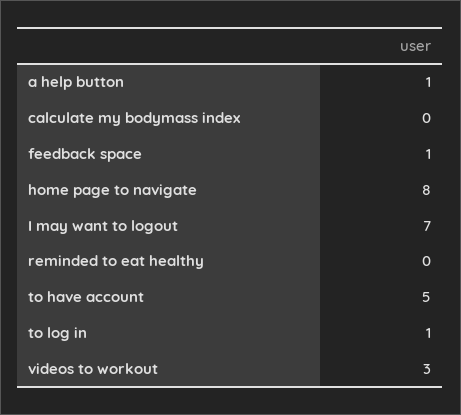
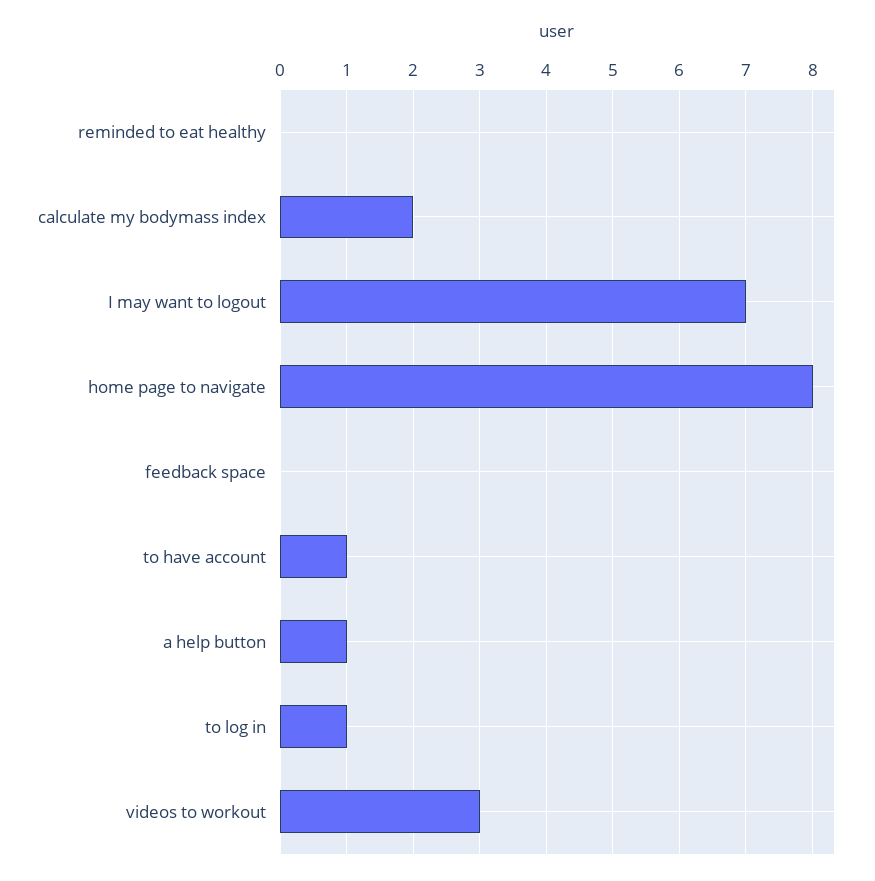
  {
    "a help button": 1,
-   "calculate my bodymass index": 0,
+   "calculate my bodymass index": 2,
-   "feedback space": 1,
+   "feedback space": 0,
    "home page to navigate": 8,
    "I may want to logout": 7,
    "reminded to eat healthy": 0,
-   "to have account": 5,
+   "to have account": 1,
    "to log in": 1,
    "videos to workout": 3
  }

